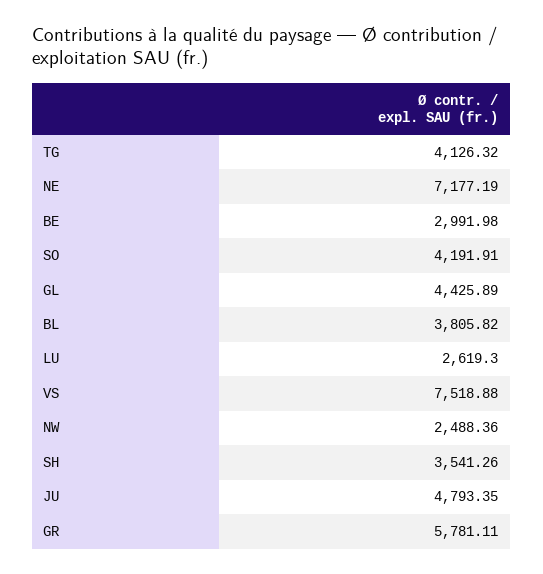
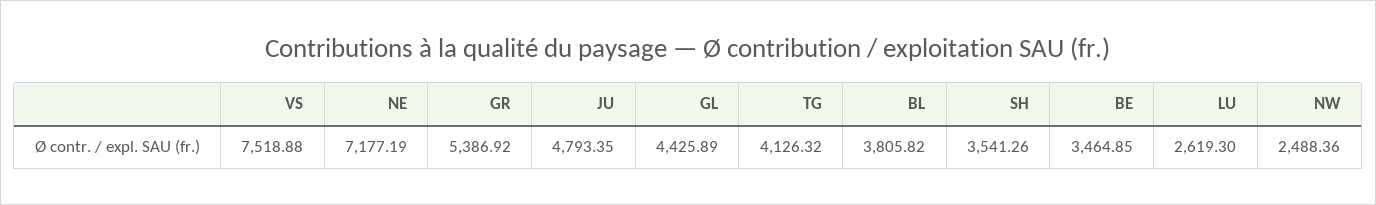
  {
    "TG": 4126.32,
    "NE": 7177.19,
-   "BE": 2991.98,
+   "BE": 3464.85,
-   "SO": 4191.91,
    "GL": 4425.89,
    "BL": 3805.82,
    "LU": 2619.3,
    "VS": 7518.88,
    "NW": 2488.36,
    "SH": 3541.26,
    "JU": 4793.35,
-   "GR": 5781.11
+   "GR": 5386.92
  }

